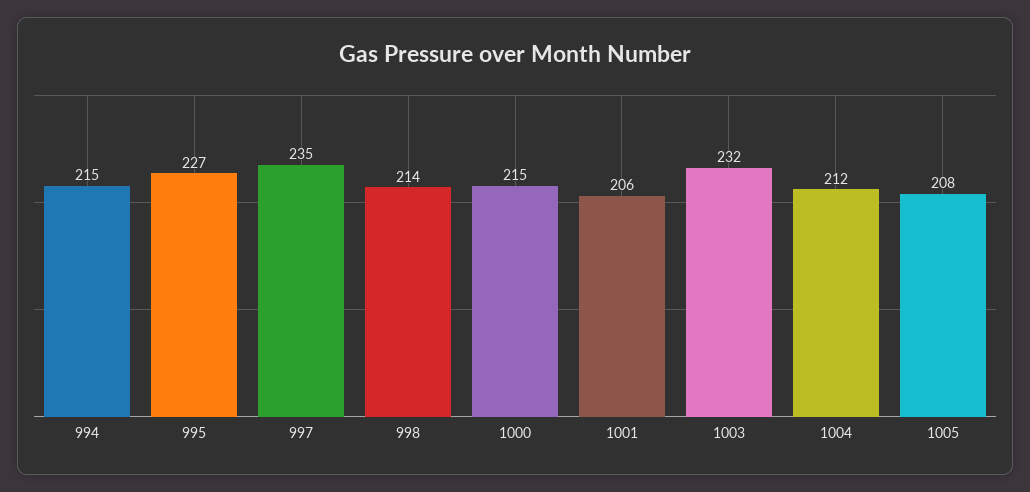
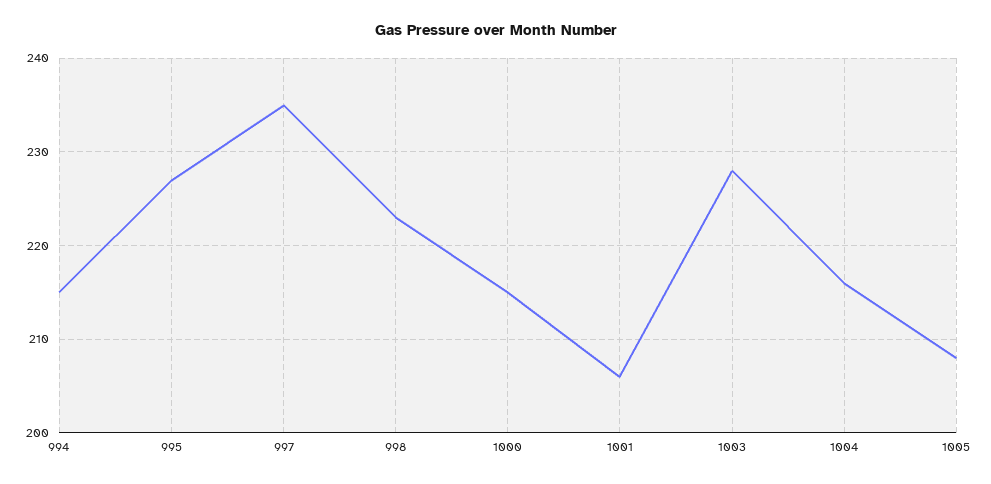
  {
    "994": 215,
    "995": 227,
    "997": 235,
-   "998": 214,
+   "998": 223,
    "1000": 215,
    "1001": 206,
-   "1003": 232,
+   "1003": 228,
-   "1004": 212,
+   "1004": 216,
    "1005": 208
  }

